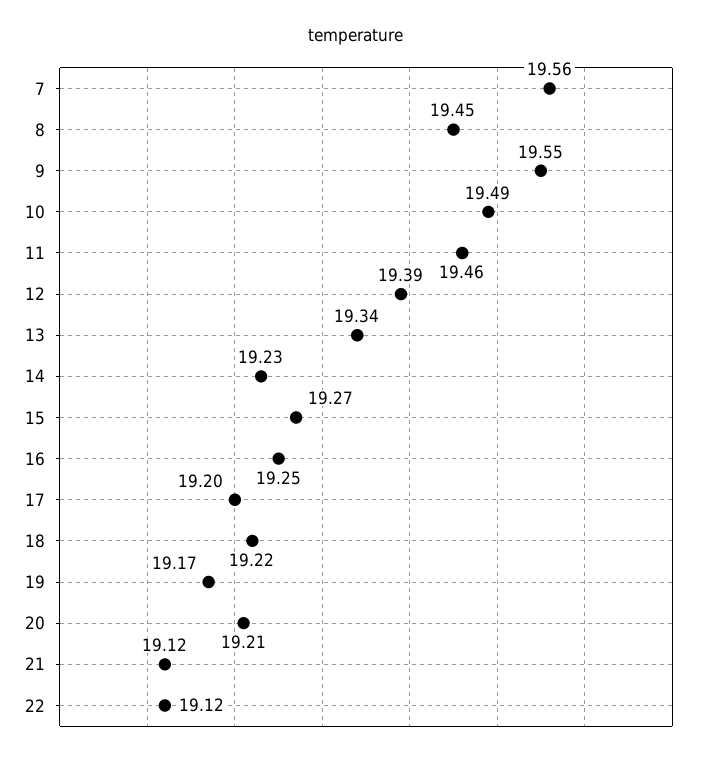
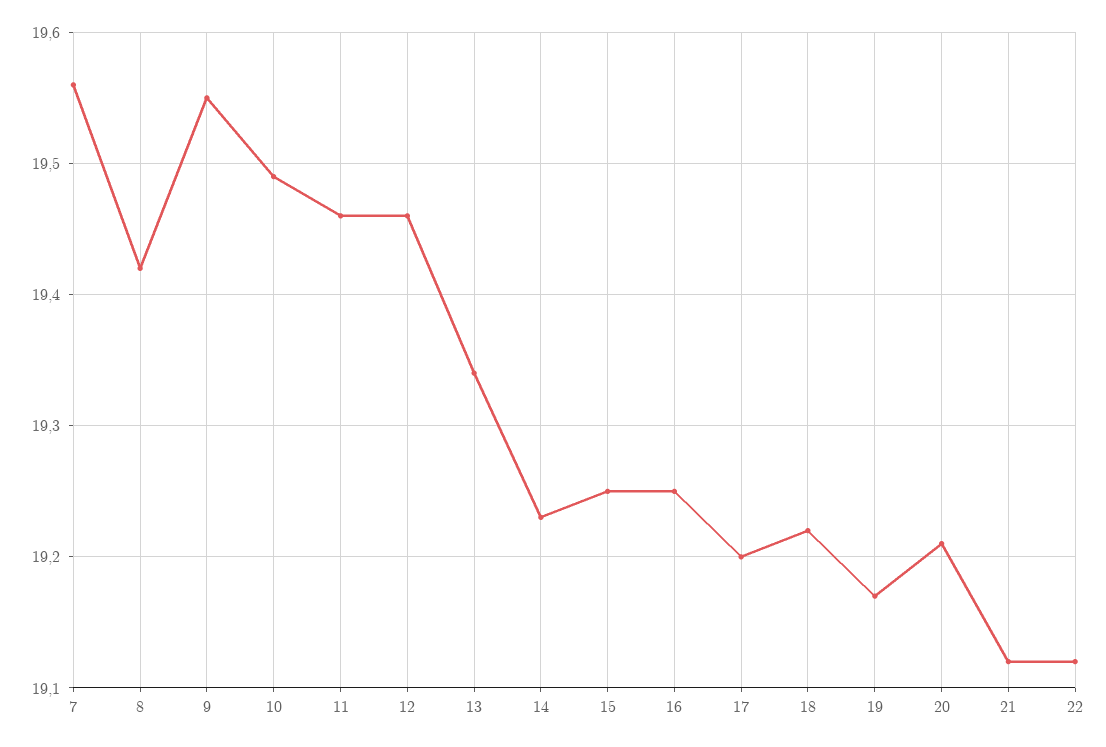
  {
    "7": 19.56,
-   "8": 19.45,
+   "8": 19.42,
    "9": 19.55,
    "10": 19.49,
    "11": 19.46,
-   "12": 19.39,
+   "12": 19.46,
    "13": 19.34,
    "14": 19.23,
-   "15": 19.27,
+   "15": 19.25,
    "16": 19.25,
    "17": 19.2,
    "18": 19.22,
    "19": 19.17,
    "20": 19.21,
    "21": 19.12,
    "22": 19.12
  }

